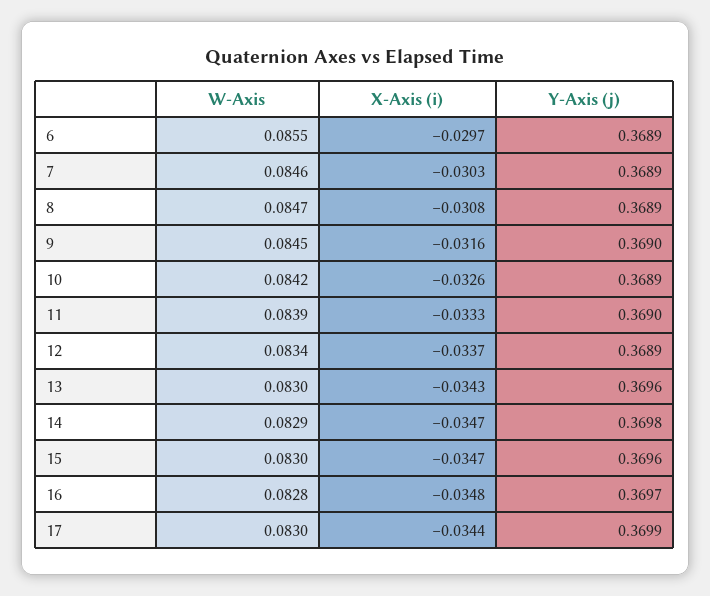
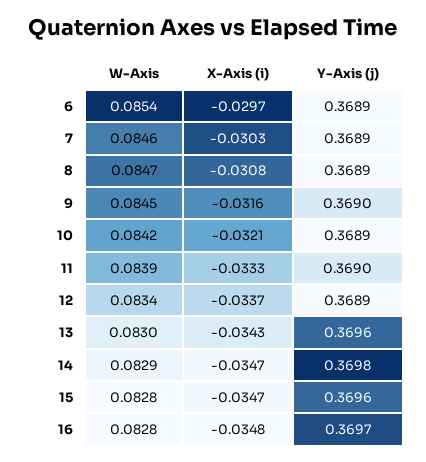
  {
    "W-Axis": {
-     "6": 0.0855,
+     "6": 0.0854,
      "7": 0.0846,
      "8": 0.0847,
      "9": 0.0845,
      "10": 0.0842,
      "11": 0.0839,
      "12": 0.0834,
      "13": 0.083,
      "14": 0.0829,
-     "15": 0.083,
+     "15": 0.0828,
-     "16": 0.0828,
+     "16": 0.0828
-     "17": 0.083
    },
    "X-Axis (i)": {
      "6": -0.0297,
      "7": -0.0303,
      "8": -0.0308,
      "9": -0.0316,
-     "10": -0.0326,
+     "10": -0.0321,
      "11": -0.0333,
      "12": -0.0337,
      "13": -0.0343,
      "14": -0.0347,
      "15": -0.0347,
-     "16": -0.0348,
+     "16": -0.0348
-     "17": -0.0344
    },
    "Y-Axis (j)": {
      "6": 0.3689,
      "7": 0.3689,
      "8": 0.3689,
      "9": 0.369,
      "10": 0.3689,
      "11": 0.369,
      "12": 0.3689,
      "13": 0.3696,
      "14": 0.3698,
      "15": 0.3696,
-     "16": 0.3697,
+     "16": 0.3697
-     "17": 0.3699
    }
  }

